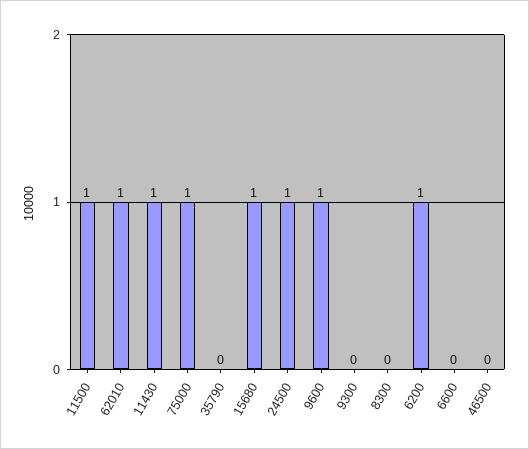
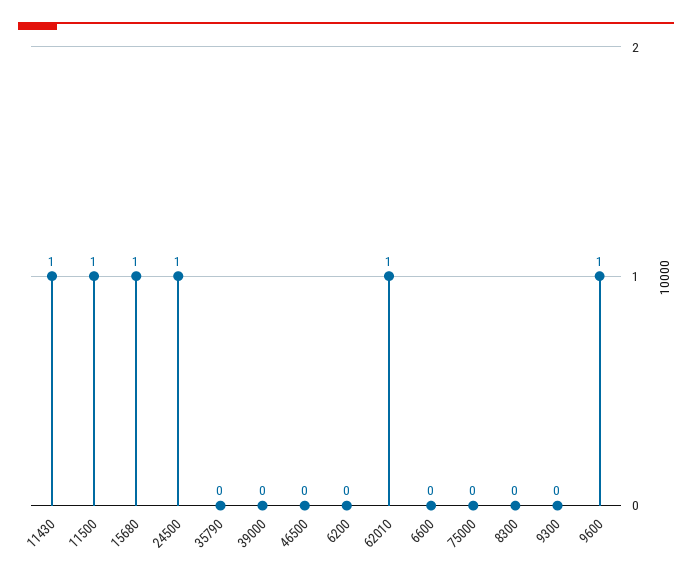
  {
    "11500": 1,
    "62010": 1,
    "11430": 1,
-   "75000": 1,
+   "75000": 0,
    "35790": 0,
    "15680": 1,
    "24500": 1,
    "9600": 1,
    "9300": 0,
    "8300": 0,
-   "6200": 1,
+   "6200": 0,
    "6600": 0,
-   "46500": 0
+   "46500": 0,
+   "39000": 0
  }

